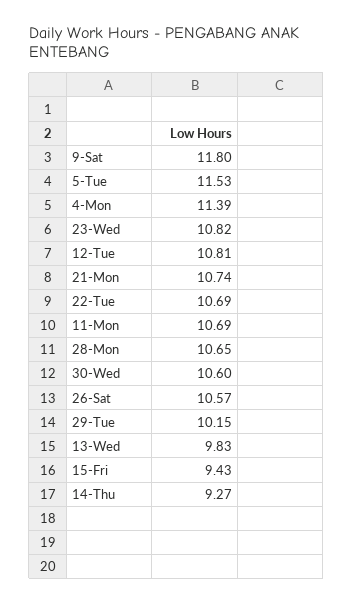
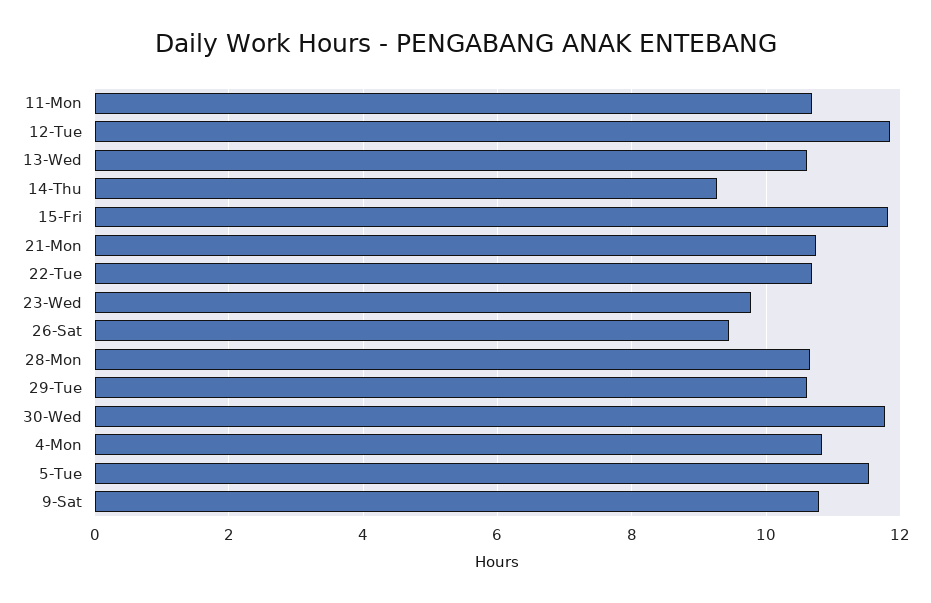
  {
-   "9-Sat": 11.8,
+   "9-Sat": 10.8,
    "5-Tue": 11.53,
-   "4-Mon": 11.39,
+   "4-Mon": 10.8,
-   "23-Wed": 10.82,
+   "23-Wed": 9.8,
-   "12-Tue": 10.81,
+   "12-Tue": 11.8,
    "21-Mon": 10.74,
    "22-Tue": 10.69,
    "11-Mon": 10.69,
    "28-Mon": 10.65,
-   "30-Wed": 10.6,
+   "30-Wed": 11.8,
-   "26-Sat": 10.57,
+   "26-Sat": 9.4,
-   "29-Tue": 10.15,
+   "29-Tue": 10.6,
-   "13-Wed": 9.83,
+   "13-Wed": 10.6,
-   "15-Fri": 9.43,
+   "15-Fri": 11.8,
    "14-Thu": 9.27
  }

